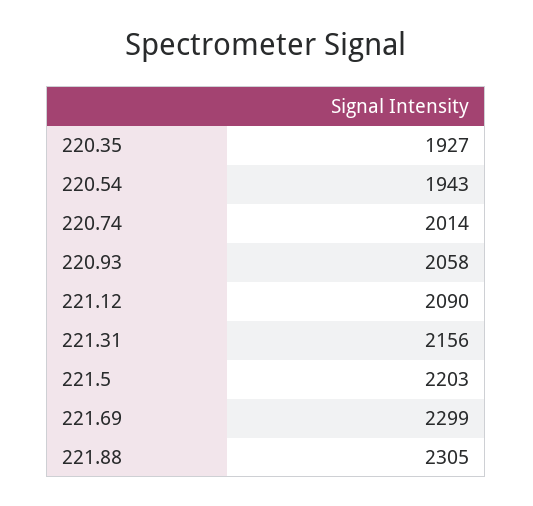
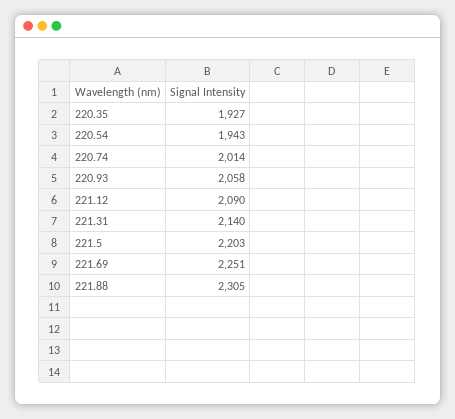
  {
    "220.35": 1927,
    "220.54": 1943,
    "220.74": 2014,
    "220.93": 2058,
    "221.12": 2090,
-   "221.31": 2156,
+   "221.31": 2140,
    "221.5": 2203,
-   "221.69": 2299,
+   "221.69": 2251,
    "221.88": 2305
  }

